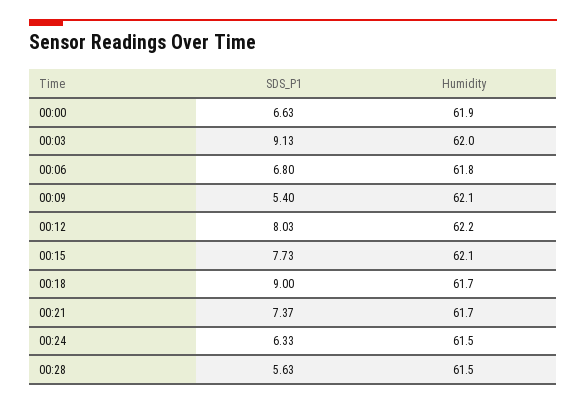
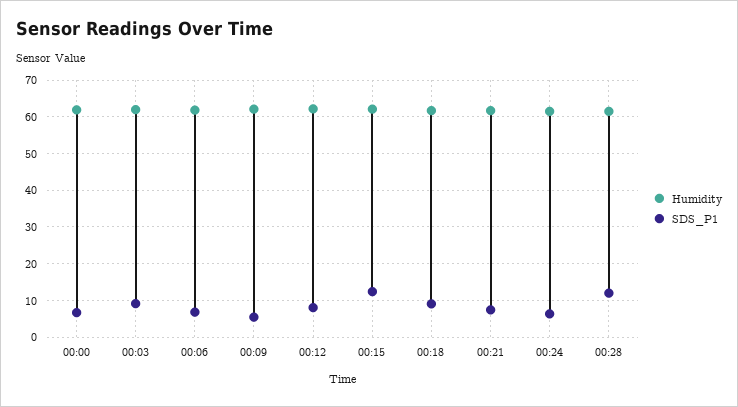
  {
    "SDS_P1": {
      "00:00": 6.63,
      "00:03": 9.13,
      "00:06": 6.8,
      "00:09": 5.4,
      "00:12": 8.03,
-     "00:15": 7.73,
+     "00:15": 12,
      "00:18": 9,
      "00:21": 7.37,
      "00:24": 6.33,
-     "00:28": 5.63
+     "00:28": 12
    },
    "Humidity": {
      "00:00": 61.9,
      "00:03": 62,
      "00:06": 61.8,
      "00:09": 62.1,
      "00:12": 62.2,
      "00:15": 62.1,
      "00:18": 61.7,
      "00:21": 61.7,
      "00:24": 61.5,
      "00:28": 61.5
    }
  }

